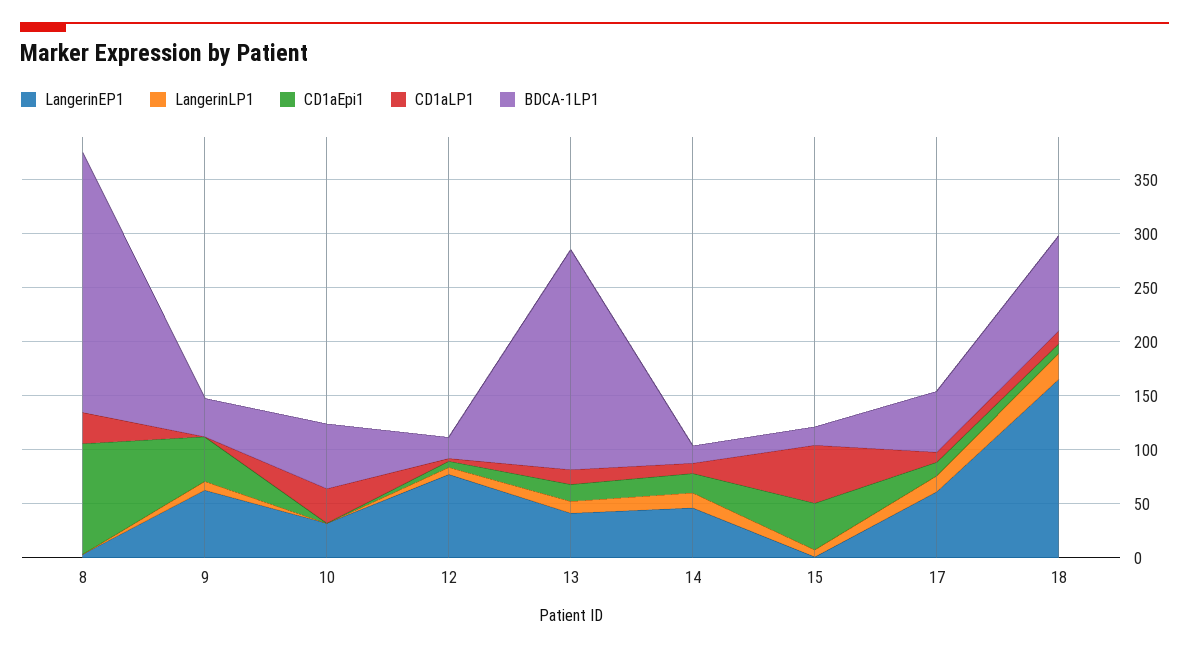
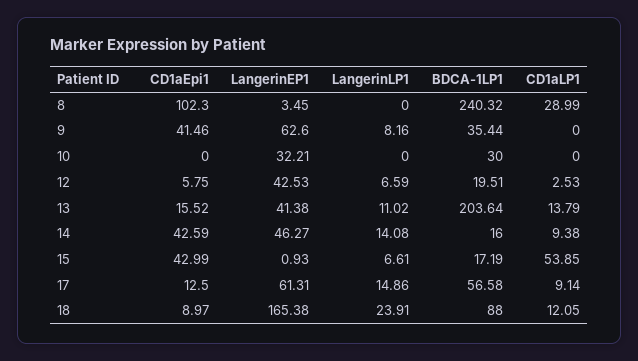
  {
    "LangerinEP1": {
      "8": 3.45,
      "9": 62.6,
      "10": 32.21,
-     "12": 80,
+     "12": 42.53,
      "13": 41.38,
      "14": 46.27,
      "15": 0.93,
      "17": 61.31,
      "18": 165.38
    },
    "LangerinLP1": {
      "8": 0,
      "9": 8.16,
      "10": 0,
      "12": 6.59,
      "13": 11.02,
      "14": 14.08,
      "15": 6.61,
      "17": 14.86,
      "18": 23.91
    },
    "CD1aEpi1": {
      "8": 102.3,
      "9": 41.46,
      "10": 0,
      "12": 5.75,
      "13": 15.52,
-     "14": 20,
+     "14": 42.59,
      "15": 42.99,
      "17": 12.5,
      "18": 8.97
    },
    "CD1aLP1": {
      "8": 28.99,
      "9": 0,
-     "10": 30,
+     "10": 0,
      "12": 2.53,
      "13": 13.79,
      "14": 9.38,
      "15": 53.85,
      "17": 9.14,
      "18": 12.05
    },
    "BDCA-1LP1": {
      "8": 240.32,
      "9": 35.44,
-     "10": 60,
+     "10": 30,
      "12": 19.51,
      "13": 203.64,
      "14": 16,
      "15": 17.19,
      "17": 56.58,
      "18": 88
    }
  }

